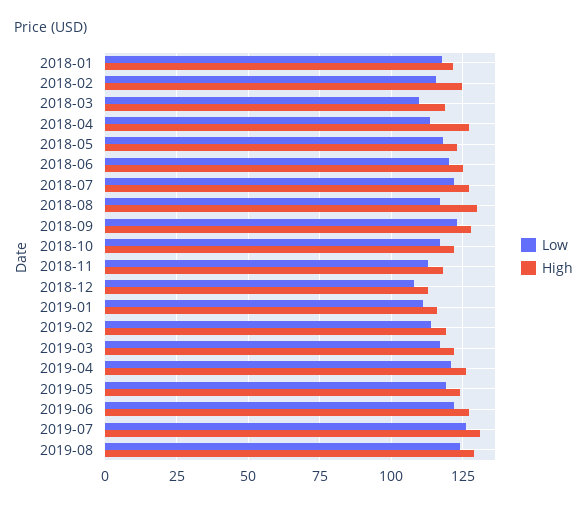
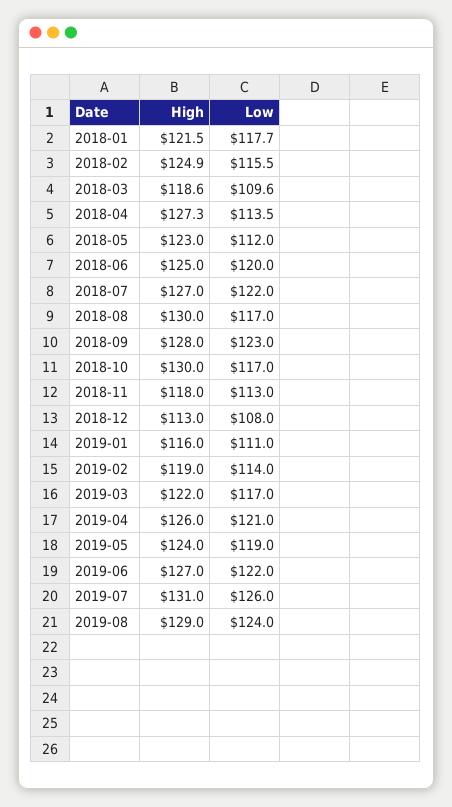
  {
    "Low": {
      "2018-01": 117.7,
      "2018-02": 115.5,
      "2018-03": 109.6,
      "2018-04": 113.5,
-     "2018-05": 117.5,
+     "2018-05": 112,
      "2018-06": 120,
      "2018-07": 122,
      "2018-08": 117,
      "2018-09": 123,
      "2018-10": 117,
      "2018-11": 113,
      "2018-12": 108,
      "2019-01": 111,
      "2019-02": 114,
      "2019-03": 117,
      "2019-04": 121,
      "2019-05": 119,
      "2019-06": 122,
      "2019-07": 126,
      "2019-08": 124
    },
    "High": {
      "2018-01": 121.5,
      "2018-02": 124.9,
      "2018-03": 118.6,
      "2018-04": 127.3,
      "2018-05": 123,
      "2018-06": 125,
      "2018-07": 127,
      "2018-08": 130,
      "2018-09": 128,
-     "2018-10": 122.5,
+     "2018-10": 130,
      "2018-11": 118,
      "2018-12": 113,
      "2019-01": 116,
      "2019-02": 119,
      "2019-03": 122,
      "2019-04": 126,
      "2019-05": 124,
      "2019-06": 127,
      "2019-07": 131,
      "2019-08": 129
    }
  }

